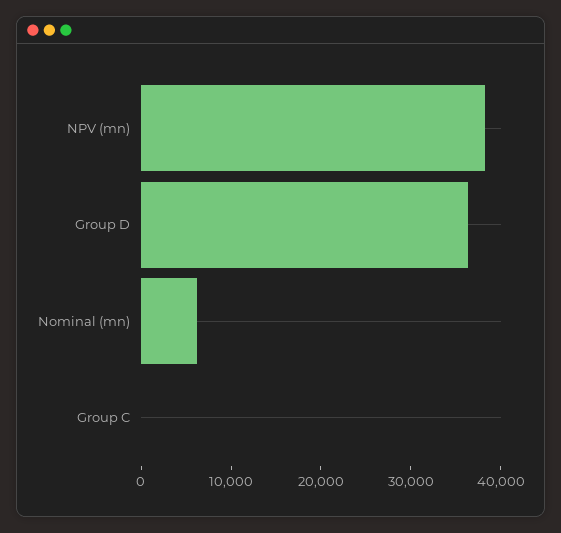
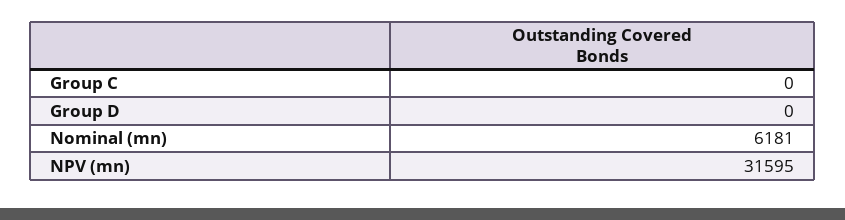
  {
-   "NPV (mn)": 38000,
+   "NPV (mn)": 31595,
-   "Group D": 36000,
+   "Group D": 0,
    "Nominal (mn)": 6181,
    "Group C": 0
  }

